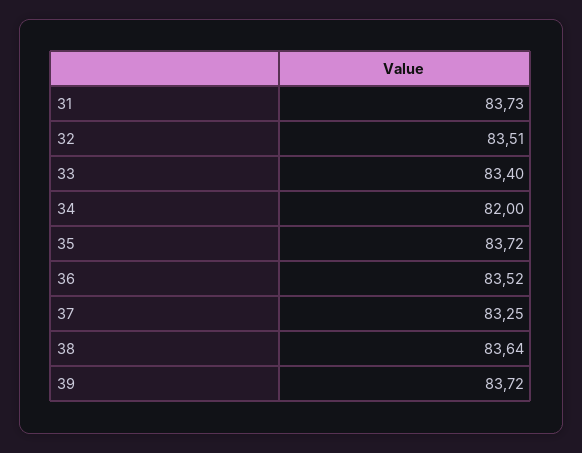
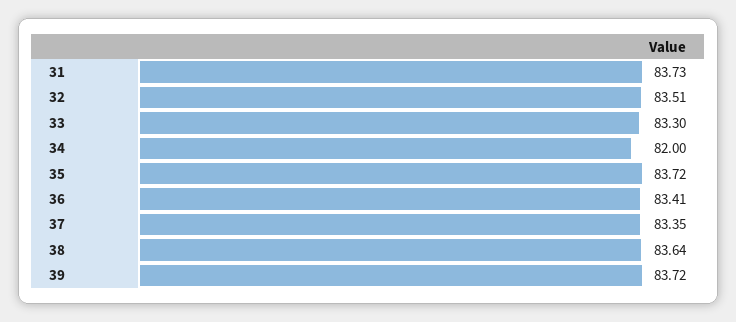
  {
    "31": 83.73,
    "32": 83.51,
-   "33": 83.4,
+   "33": 83.3,
    "34": 82,
    "35": 83.72,
-   "36": 83.52,
+   "36": 83.41,
-   "37": 83.25,
+   "37": 83.35,
    "38": 83.64,
    "39": 83.72
  }

